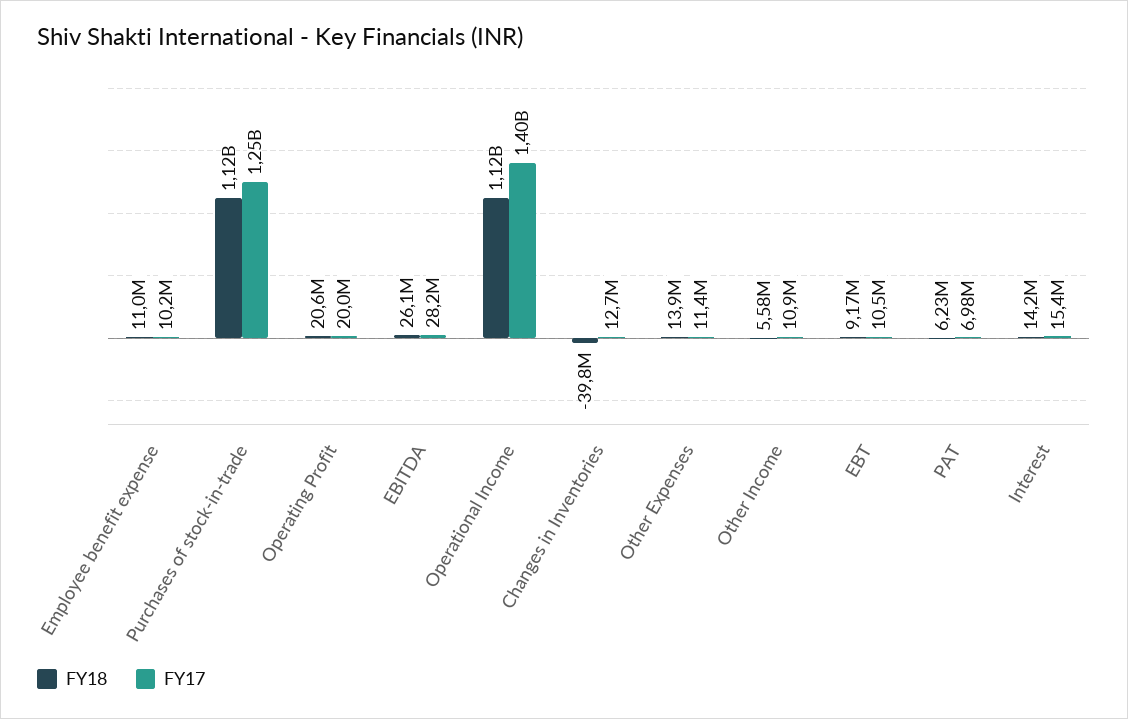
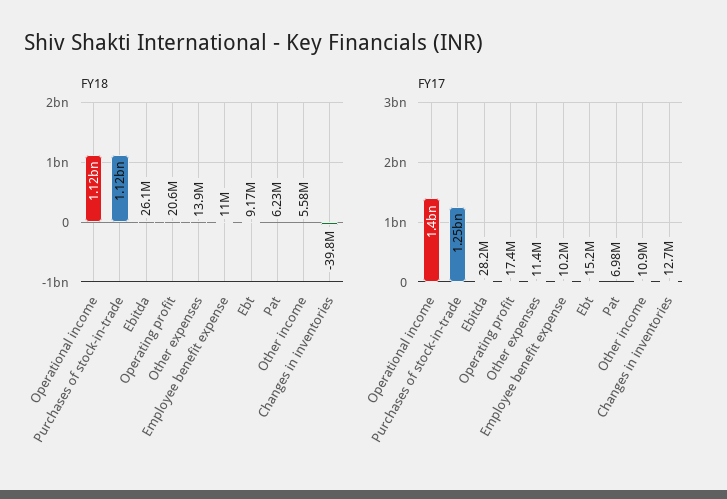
  {
    "FY18": {
      "Employee benefit expense": 11000000,
      "Purchases of stock-in-trade": 1120000000,
      "Operating Profit": 20600000,
      "EBITDA": 26100000,
      "Operational Income": 1120000000,
      "Changes in Inventories": -39800000,
      "Other Expenses": 13900000,
      "Other Income": 5580000,
      "EBT": 9170000,
-     "PAT": 6230000,
+     "PAT": 6230000
-     "Interest": 14200000
    },
    "FY17": {
      "Employee benefit expense": 10200000,
      "Purchases of stock-in-trade": 1250000000,
-     "Operating Profit": 20000000,
+     "Operating Profit": 17400000,
      "EBITDA": 28200000,
      "Operational Income": 1400000000,
      "Changes in Inventories": 12700000,
      "Other Expenses": 11400000,
      "Other Income": 10900000,
-     "EBT": 10500000,
+     "EBT": 15200000,
-     "PAT": 6980000,
+     "PAT": 6980000
-     "Interest": 15400000
    }
  }

